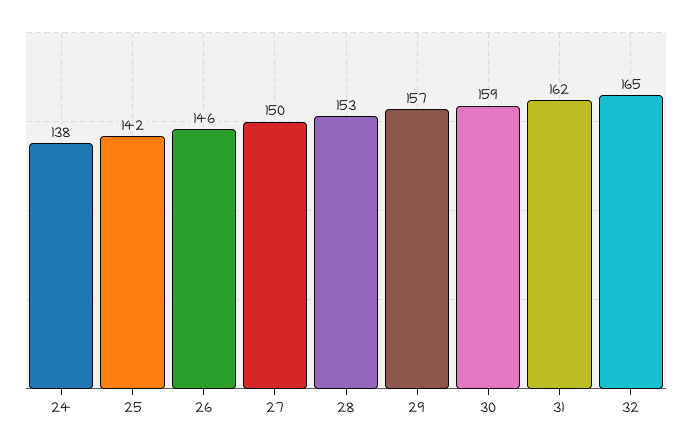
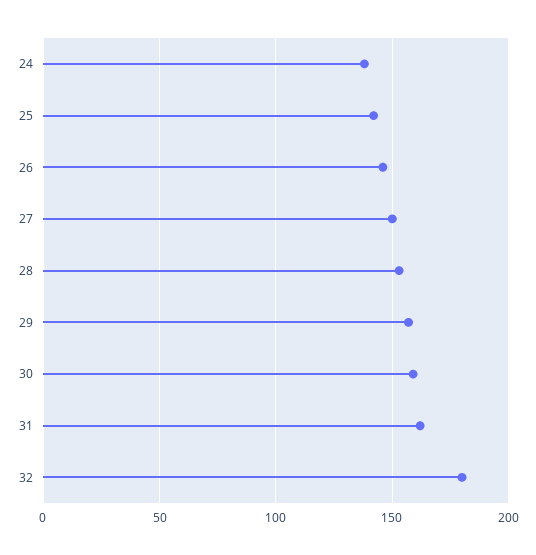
  {
    "24": 138,
    "25": 142,
    "26": 146,
    "27": 150,
    "28": 153,
    "29": 157,
    "30": 159,
    "31": 162,
-   "32": 165
+   "32": 180
  }

